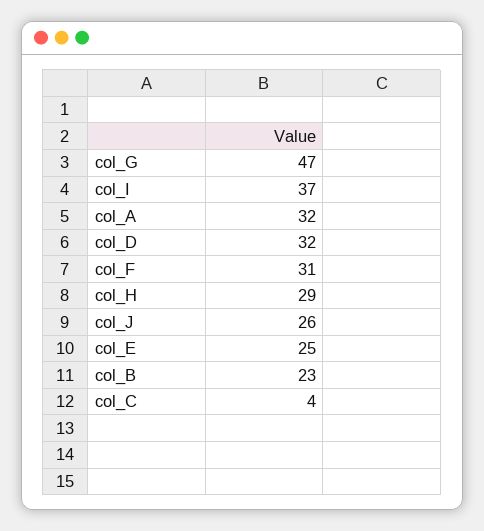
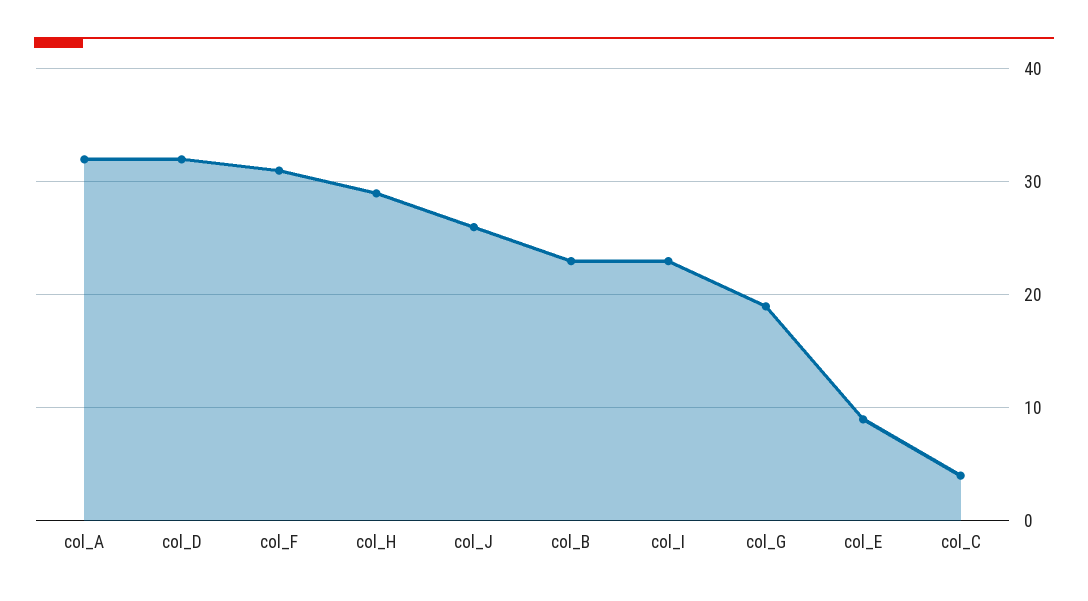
  {
-   "col_G": 47,
+   "col_G": 19,
-   "col_I": 37,
+   "col_I": 23,
    "col_A": 32,
    "col_D": 32,
    "col_F": 31,
    "col_H": 29,
    "col_J": 26,
-   "col_E": 25,
+   "col_E": 9,
    "col_B": 23,
    "col_C": 4
  }

